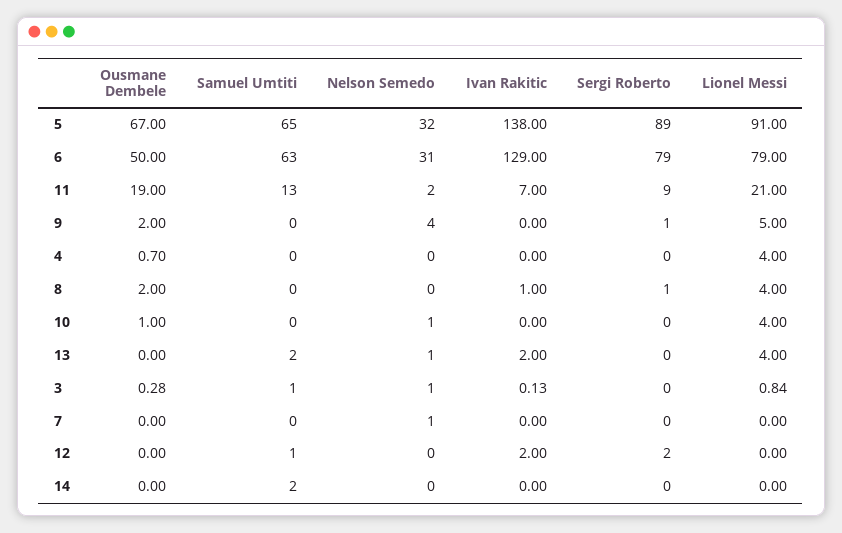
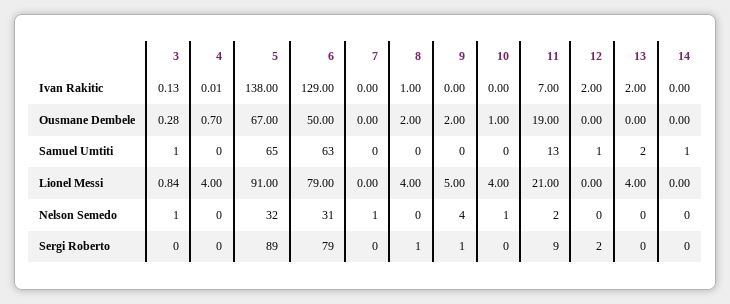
  {
    "Ousmane Dembele": {
      "5": 67,
      "6": 50,
      "11": 19,
      "9": 2,
      "4": 0.7,
      "8": 2,
      "10": 1,
      "13": 0,
      "3": 0.28,
      "7": 0,
      "12": 0,
      "14": 0
    },
    "Samuel Umtiti": {
      "5": 65,
      "6": 63,
      "11": 13,
      "9": 0,
      "4": 0,
      "8": 0,
      "10": 0,
      "13": 2,
      "3": 1,
      "7": 0,
      "12": 1,
-     "14": 2
+     "14": 1
    },
    "Nelson Semedo": {
      "5": 32,
      "6": 31,
      "11": 2,
      "9": 4,
      "4": 0,
      "8": 0,
      "10": 1,
-     "13": 1,
+     "13": 0,
      "3": 1,
      "7": 1,
      "12": 0,
      "14": 0
    },
    "Ivan Rakitic": {
      "5": 138,
      "6": 129,
      "11": 7,
      "9": 0,
-     "4": 0,
+     "4": 0.01,
      "8": 1,
      "10": 0,
      "13": 2,
      "3": 0.13,
      "7": 0,
      "12": 2,
      "14": 0
    },
    "Sergi Roberto": {
      "5": 89,
      "6": 79,
      "11": 9,
      "9": 1,
      "4": 0,
      "8": 1,
      "10": 0,
      "13": 0,
      "3": 0,
      "7": 0,
      "12": 2,
      "14": 0
    },
    "Lionel Messi": {
      "5": 91,
      "6": 79,
      "11": 21,
      "9": 5,
      "4": 4,
      "8": 4,
      "10": 4,
      "13": 4,
      "3": 0.84,
      "7": 0,
      "12": 0,
      "14": 0
    }
  }

